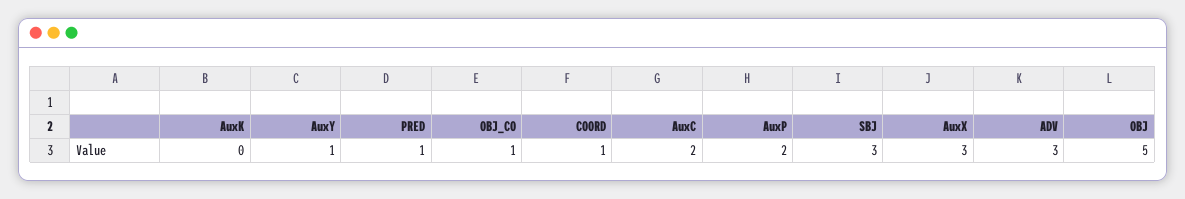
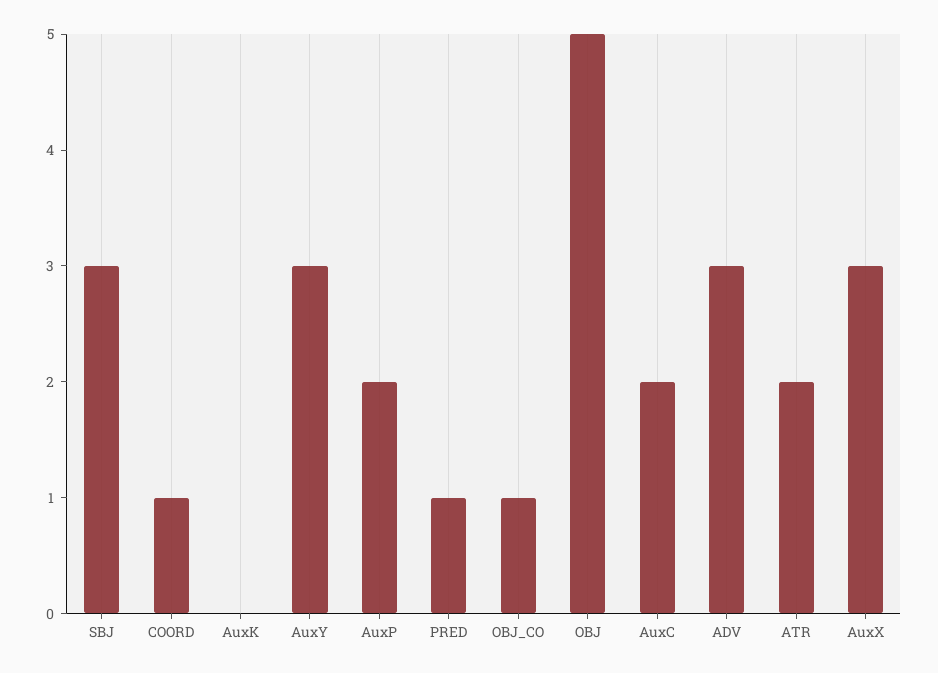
  {
    "AuxK": 0,
-   "AuxY": 1,
+   "AuxY": 3,
    "PRED": 1,
    "OBJ_CO": 1,
    "COORD": 1,
    "AuxC": 2,
    "AuxP": 2,
    "SBJ": 3,
    "AuxX": 3,
    "ADV": 3,
-   "OBJ": 5
+   "OBJ": 5,
+   "ATR": 2
  }

